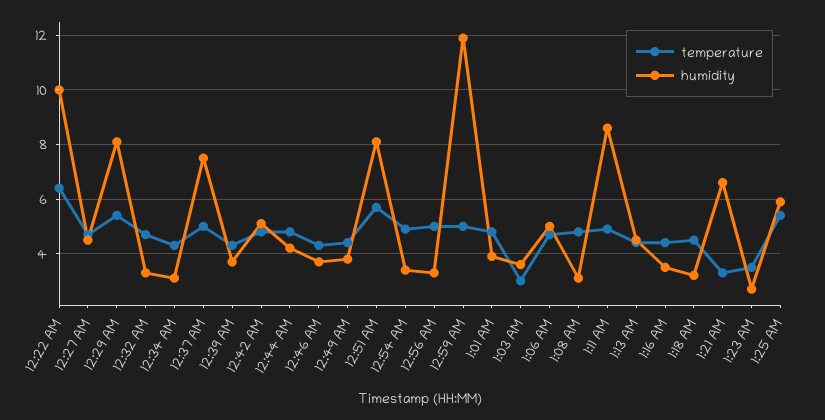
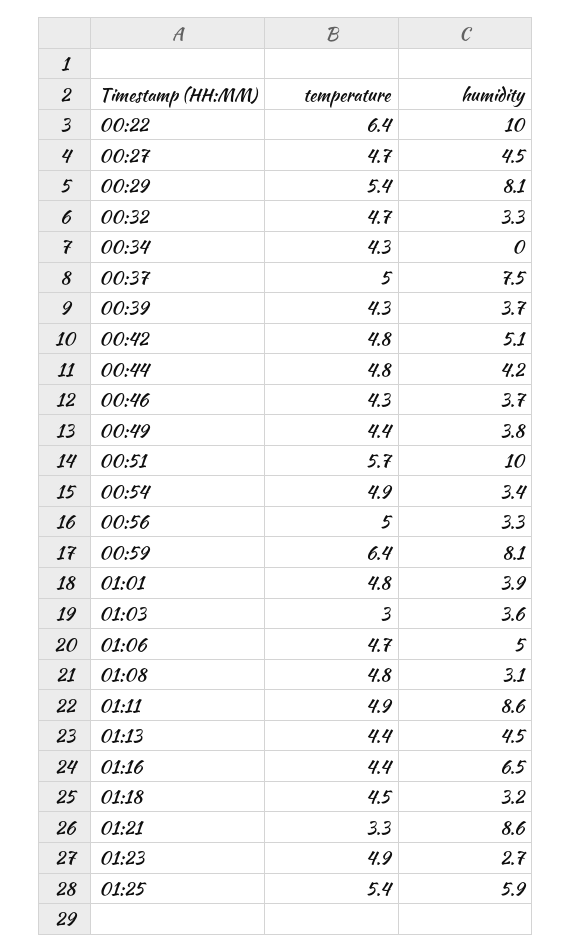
  {
    "temperature": {
      "12:22 AM": 6.4,
      "12:27 AM": 4.7,
      "12:29 AM": 5.4,
      "12:32 AM": 4.7,
      "12:34 AM": 4.3,
      "12:37 AM": 5,
      "12:39 AM": 4.3,
      "12:42 AM": 4.8,
      "12:44 AM": 4.8,
      "12:46 AM": 4.3,
      "12:49 AM": 4.4,
      "12:51 AM": 5.7,
      "12:54 AM": 4.9,
      "12:56 AM": 5,
-     "12:59 AM": 5,
+     "12:59 AM": 6.4,
      "1:01 AM": 4.8,
      "1:03 AM": 3,
      "1:06 AM": 4.7,
      "1:08 AM": 4.8,
      "1:11 AM": 4.9,
      "1:13 AM": 4.4,
      "1:16 AM": 4.4,
      "1:18 AM": 4.5,
      "1:21 AM": 3.3,
-     "1:23 AM": 3.5,
+     "1:23 AM": 4.9,
      "1:25 AM": 5.4
    },
    "humidity": {
      "12:22 AM": 10,
      "12:27 AM": 4.5,
      "12:29 AM": 8.1,
      "12:32 AM": 3.3,
-     "12:34 AM": 3,
+     "12:34 AM": 0,
      "12:37 AM": 7.5,
      "12:39 AM": 3.7,
      "12:42 AM": 5.1,
      "12:44 AM": 4.2,
      "12:46 AM": 3.7,
      "12:49 AM": 3.8,
-     "12:51 AM": 8,
+     "12:51 AM": 10,
      "12:54 AM": 3.4,
      "12:56 AM": 3.3,
-     "12:59 AM": 12,
+     "12:59 AM": 8.1,
      "1:01 AM": 3.9,
      "1:03 AM": 3.6,
      "1:06 AM": 5,
      "1:08 AM": 3.1,
      "1:11 AM": 8.6,
      "1:13 AM": 4.5,
-     "1:16 AM": 3.5,
+     "1:16 AM": 6.5,
      "1:18 AM": 3.2,
-     "1:21 AM": 6.5,
+     "1:21 AM": 8.6,
      "1:23 AM": 2.7,
      "1:25 AM": 5.9
    }
  }

